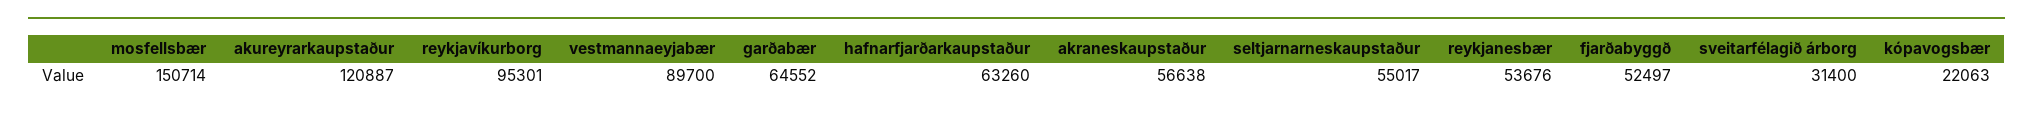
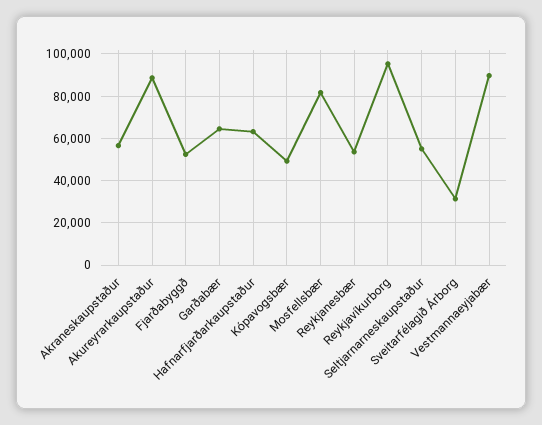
  {
-   "mosfellsbær": 150714,
+   "mosfellsbær": 80000,
-   "akureyrarkaupstaður": 120887,
+   "akureyrarkaupstaður": 90000,
    "reykjavíkurborg": 95301,
    "vestmannaeyjabær": 89700,
    "garðabær": 64552,
    "hafnarfjarðarkaupstaður": 63260,
    "akraneskaupstaður": 56638,
    "seltjarnarneskaupstaður": 55017,
    "reykjanesbær": 53676,
    "fjarðabyggð": 52497,
    "sveitarfélagið árborg": 31400,
-   "kópavogsbær": 22063
+   "kópavogsbær": 50000
  }

